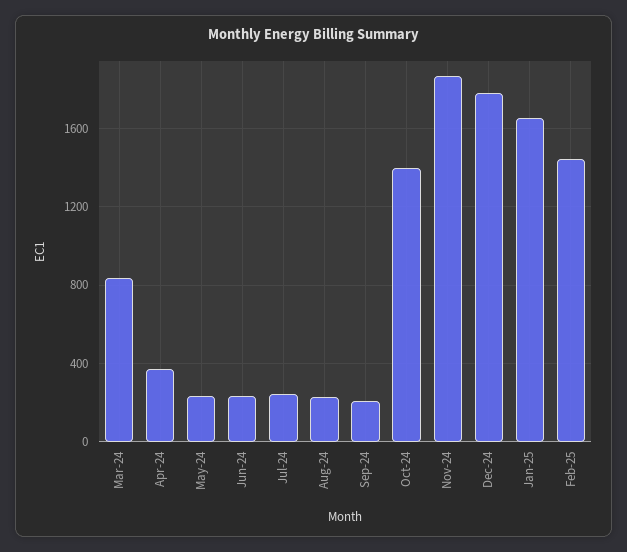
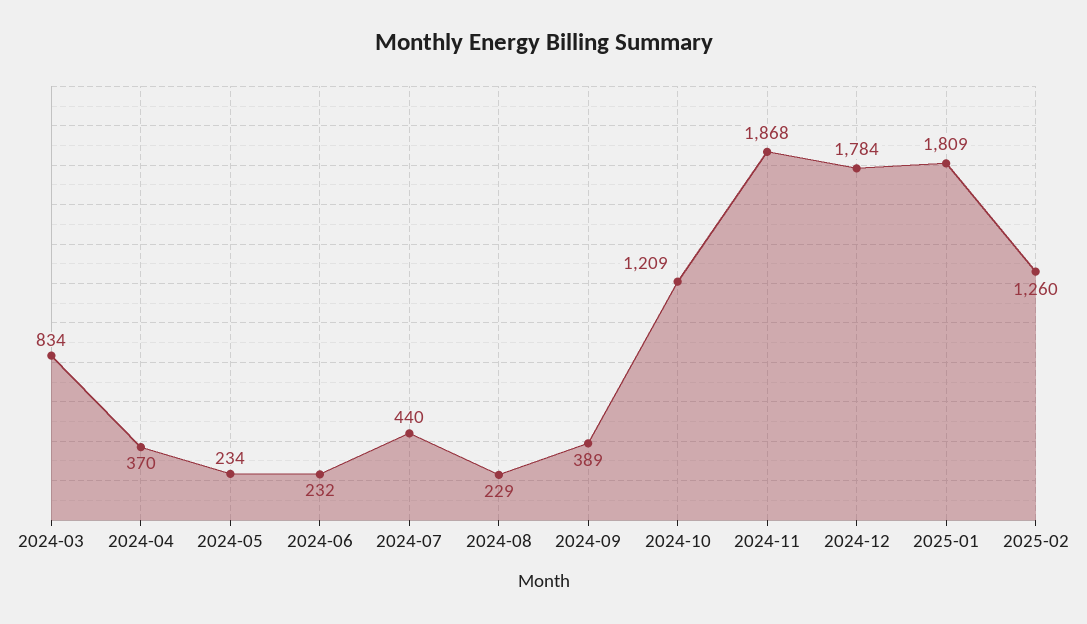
  {
    "Mar-24": 834,
    "Apr-24": 370,
    "May-24": 234,
    "Jun-24": 232,
-   "Jul-24": 250,
+   "Jul-24": 440,
    "Aug-24": 229,
-   "Sep-24": 200,
+   "Sep-24": 389,
-   "Oct-24": 1400,
+   "Oct-24": 1209,
    "Nov-24": 1868,
    "Dec-24": 1784,
-   "Jan-25": 1650,
+   "Jan-25": 1809,
-   "Feb-25": 1450
+   "Feb-25": 1260
  }

